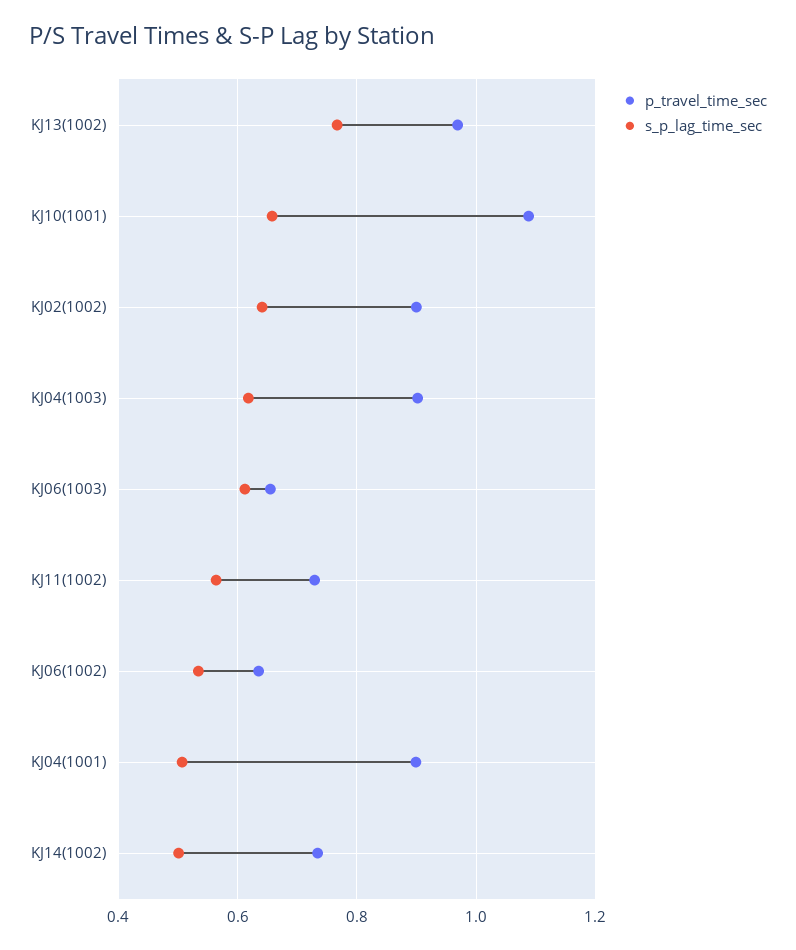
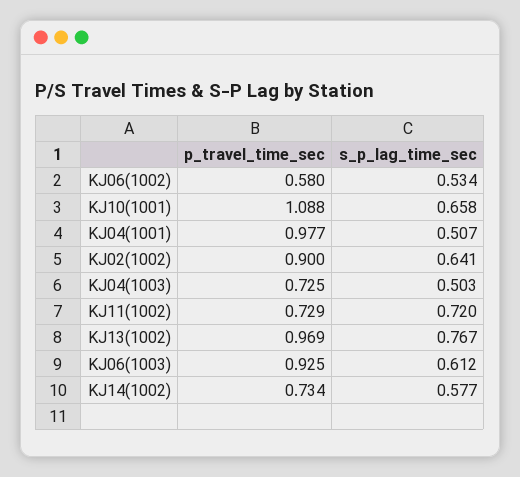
  {
    "p_travel_time_sec": {
      "KJ13(1002)": 0.969,
      "KJ10(1001)": 1.088,
      "KJ02(1002)": 0.9,
-     "KJ04(1003)": 0.9,
+     "KJ04(1003)": 0.725,
-     "KJ06(1003)": 0.66,
+     "KJ06(1003)": 0.925,
      "KJ11(1002)": 0.729,
-     "KJ06(1002)": 0.64,
+     "KJ06(1002)": 0.58,
-     "KJ04(1001)": 0.9,
+     "KJ04(1001)": 0.977,
      "KJ14(1002)": 0.734
    },
    "s_p_lag_time_sec": {
      "KJ13(1002)": 0.767,
      "KJ10(1001)": 0.658,
      "KJ02(1002)": 0.641,
-     "KJ04(1003)": 0.62,
+     "KJ04(1003)": 0.503,
      "KJ06(1003)": 0.612,
-     "KJ11(1002)": 0.56,
+     "KJ11(1002)": 0.72,
      "KJ06(1002)": 0.534,
      "KJ04(1001)": 0.507,
-     "KJ14(1002)": 0.5
+     "KJ14(1002)": 0.577
    }
  }

